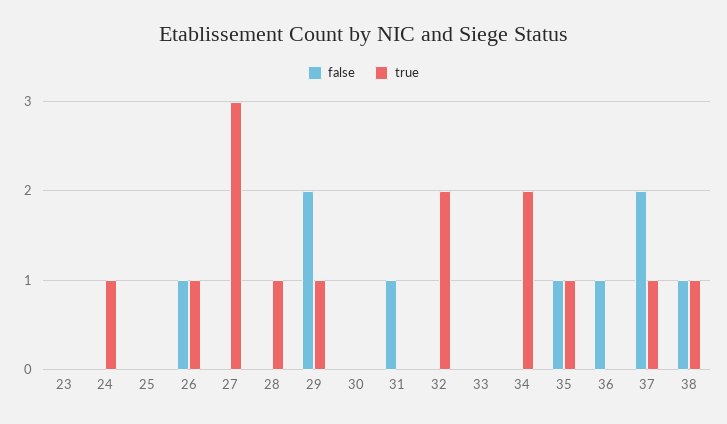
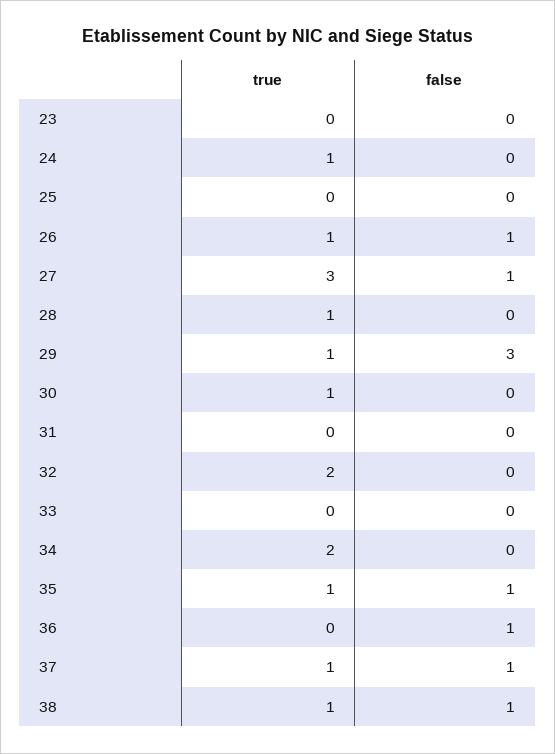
  {
    "false": {
      "23": 0,
      "24": 0,
      "25": 0,
      "26": 1,
-     "27": 0,
+     "27": 1,
      "28": 0,
-     "29": 2,
+     "29": 3,
      "30": 0,
-     "31": 1,
+     "31": 0,
      "32": 0,
      "33": 0,
      "34": 0,
      "35": 1,
      "36": 1,
-     "37": 2,
+     "37": 1,
      "38": 1
    },
    "true": {
      "23": 0,
      "24": 1,
      "25": 0,
      "26": 1,
      "27": 3,
      "28": 1,
      "29": 1,
-     "30": 0,
+     "30": 1,
      "31": 0,
      "32": 2,
      "33": 0,
      "34": 2,
      "35": 1,
      "36": 0,
      "37": 1,
      "38": 1
    }
  }

